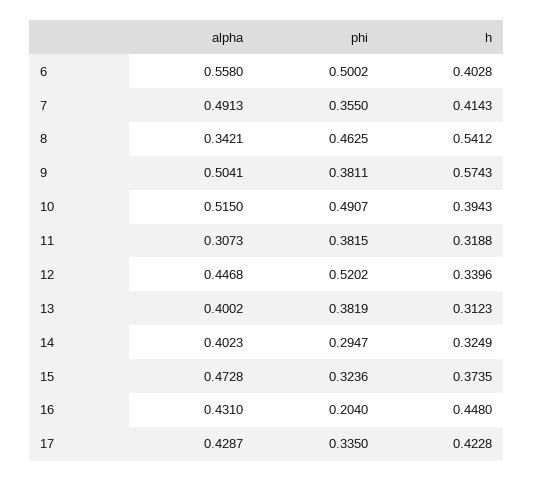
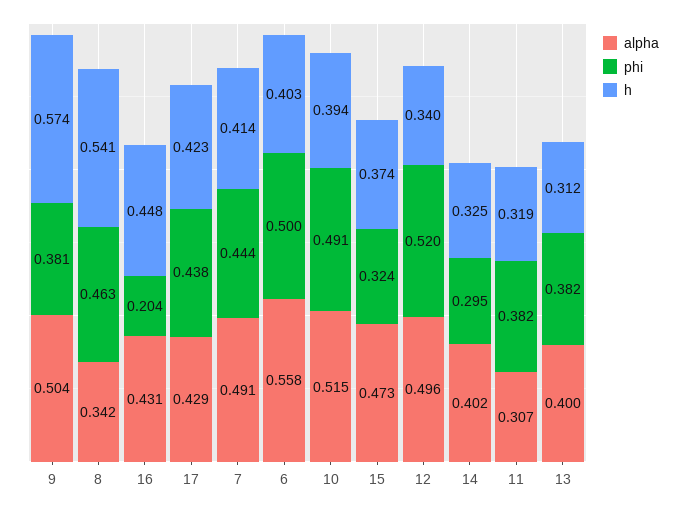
  {
    "alpha": {
      "6": 0.558,
      "7": 0.4913,
      "8": 0.3421,
      "9": 0.5041,
      "10": 0.515,
      "11": 0.3073,
-     "12": 0.4468,
+     "12": 0.496,
      "13": 0.4002,
      "14": 0.4023,
      "15": 0.4728,
      "16": 0.431,
      "17": 0.4287
    },
    "phi": {
      "6": 0.5002,
-     "7": 0.355,
+     "7": 0.444,
      "8": 0.4625,
      "9": 0.3811,
      "10": 0.4907,
      "11": 0.3815,
      "12": 0.5202,
      "13": 0.3819,
      "14": 0.2947,
      "15": 0.3236,
      "16": 0.204,
-     "17": 0.335
+     "17": 0.438
    },
    "h": {
      "6": 0.4028,
      "7": 0.4143,
      "8": 0.5412,
      "9": 0.5743,
      "10": 0.3943,
      "11": 0.3188,
      "12": 0.3396,
      "13": 0.3123,
      "14": 0.3249,
      "15": 0.3735,
      "16": 0.448,
      "17": 0.4228
    }
  }

